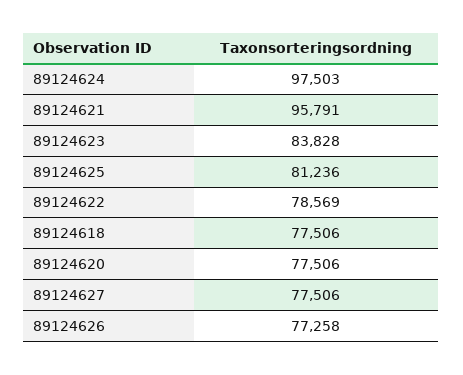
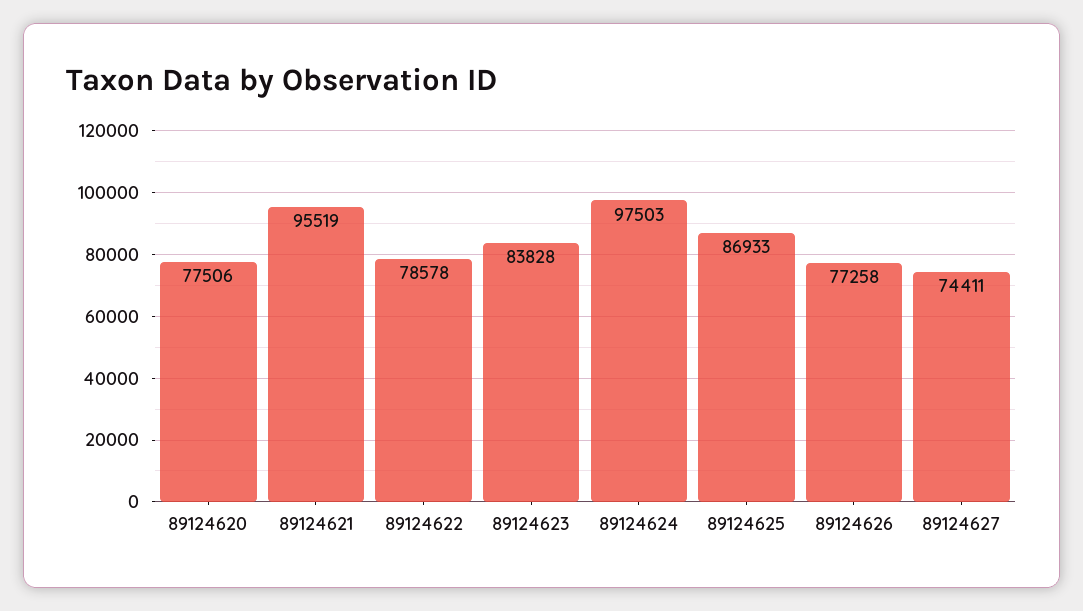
  {
    "89124624": 97503,
-   "89124621": 95791,
+   "89124621": 95519,
    "89124623": 83828,
-   "89124625": 81236,
+   "89124625": 86933,
-   "89124622": 78569,
+   "89124622": 78578,
-   "89124618": 77506,
    "89124620": 77506,
-   "89124627": 77506,
+   "89124627": 74411,
    "89124626": 77258
  }

